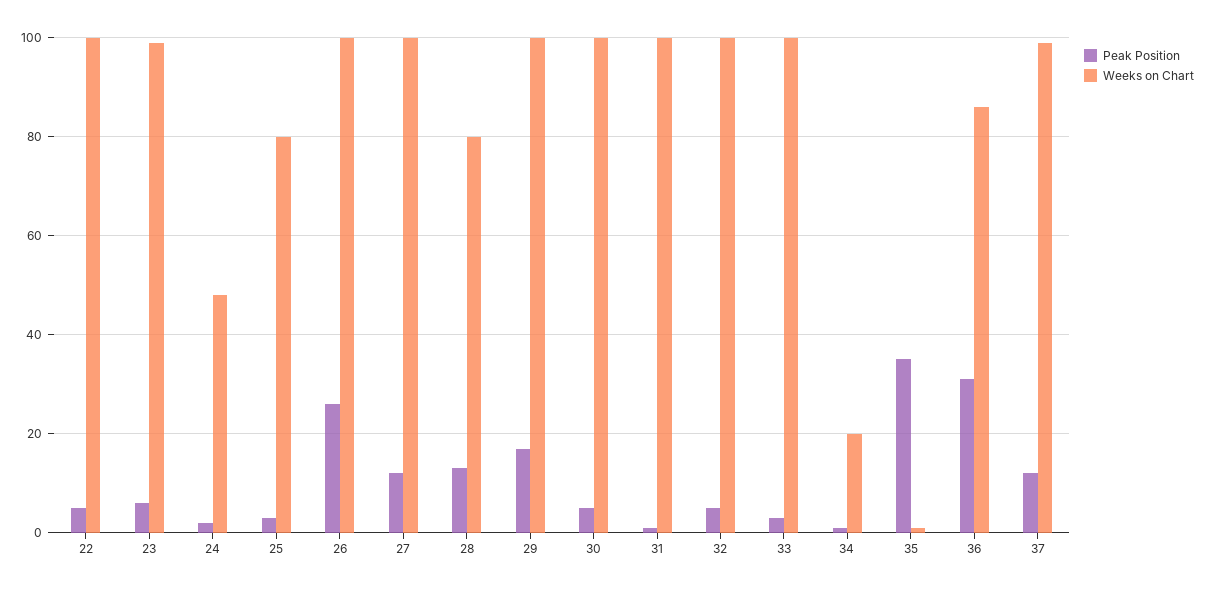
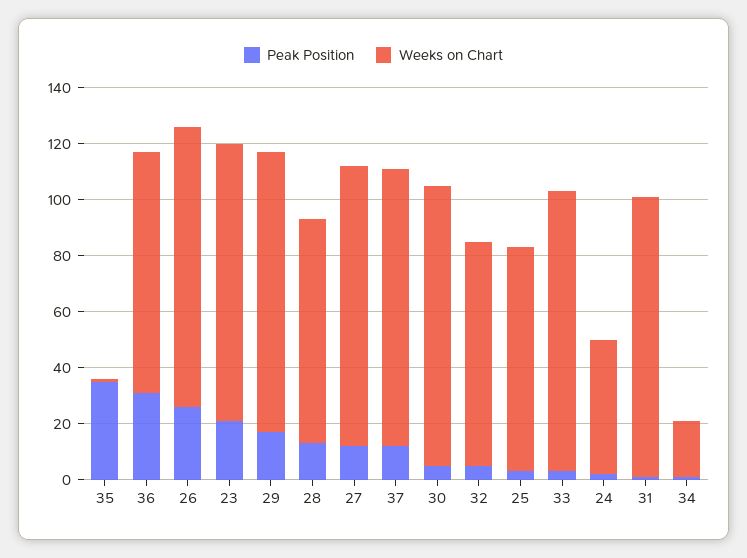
  {
    "Peak Position": {
-     "22": 5,
-     "23": 5,
+     "23": 20,
      "24": 0,
      "25": 5,
      "26": 25,
      "27": 10,
      "28": 15,
      "29": 15,
      "30": 5,
      "31": 0,
      "32": 5,
      "33": 5,
      "34": 0,
      "35": 35,
      "36": 30,
      "37": 10
    },
    "Weeks on Chart": {
-     "22": 100,
      "23": 100,
      "24": 50,
      "25": 80,
      "26": 100,
      "27": 100,
      "28": 80,
      "29": 100,
      "30": 100,
      "31": 100,
-     "32": 100,
+     "32": 80,
      "33": 100,
      "34": 20,
      "35": 0,
      "36": 85,
      "37": 100
    }
  }

